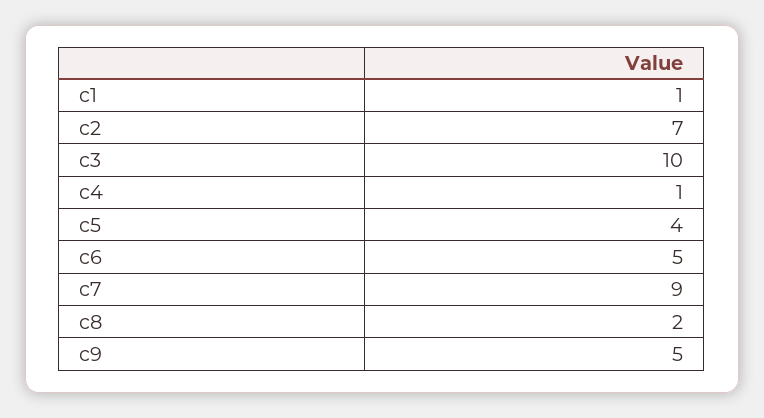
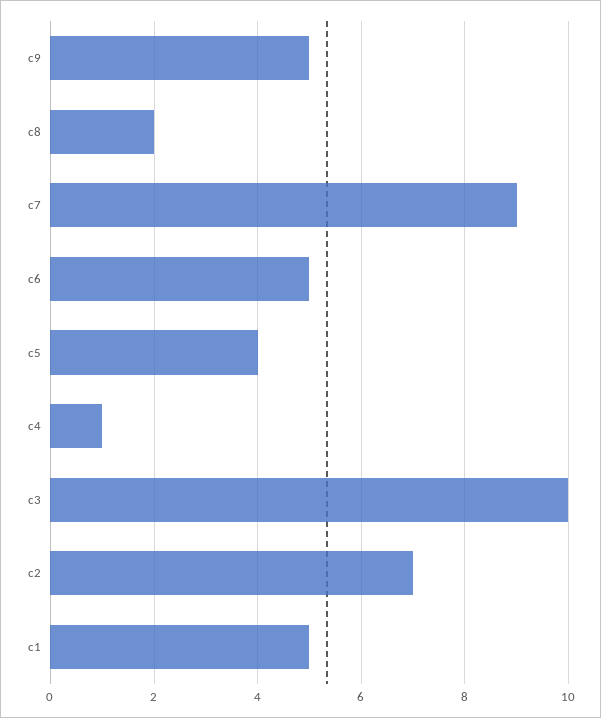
  {
-   "c1": 1,
+   "c1": 5,
    "c2": 7,
    "c3": 10,
    "c4": 1,
    "c5": 4,
    "c6": 5,
    "c7": 9,
    "c8": 2,
    "c9": 5
  }

